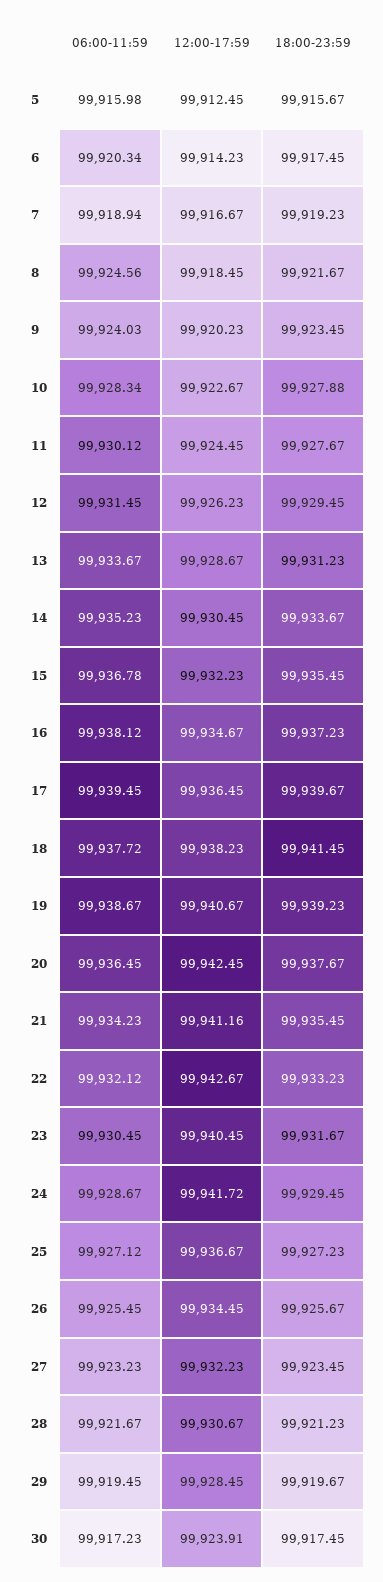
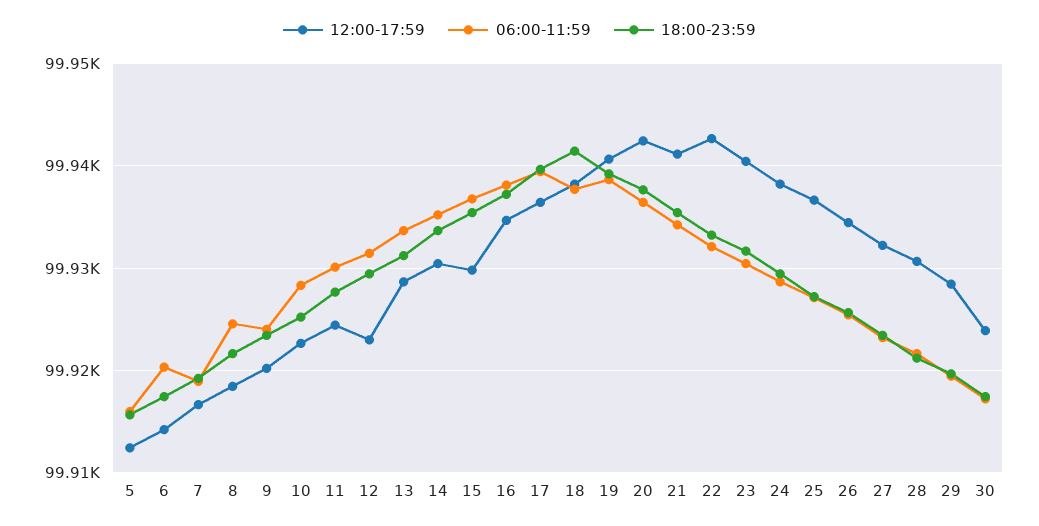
  {
    "06:00-11:59": {
      "5": 99915.98,
      "6": 99920.34,
      "7": 99918.94,
      "8": 99924.56,
      "9": 99924.03,
      "10": 99928.34,
      "11": 99930.12,
      "12": 99931.45,
      "13": 99933.67,
      "14": 99935.23,
      "15": 99936.78,
      "16": 99938.12,
      "17": 99939.45,
      "18": 99937.72,
      "19": 99938.67,
      "20": 99936.45,
      "21": 99934.23,
      "22": 99932.12,
      "23": 99930.45,
      "24": 99928.67,
      "25": 99927.12,
      "26": 99925.45,
      "27": 99923.23,
      "28": 99921.67,
      "29": 99919.45,
      "30": 99917.23
    },
    "12:00-17:59": {
      "5": 99912.45,
      "6": 99914.23,
      "7": 99916.67,
      "8": 99918.45,
      "9": 99920.23,
      "10": 99922.67,
      "11": 99924.45,
-     "12": 99926.23,
+     "12": 99923,
      "13": 99928.67,
      "14": 99930.45,
-     "15": 99932.23,
+     "15": 99930,
      "16": 99934.67,
      "17": 99936.45,
      "18": 99938.23,
      "19": 99940.67,
      "20": 99942.45,
      "21": 99941.16,
      "22": 99942.67,
      "23": 99940.45,
-     "24": 99941.72,
+     "24": 99938,
      "25": 99936.67,
      "26": 99934.45,
      "27": 99932.23,
      "28": 99930.67,
      "29": 99928.45,
      "30": 99923.91
    },
    "18:00-23:59": {
      "5": 99915.67,
      "6": 99917.45,
      "7": 99919.23,
      "8": 99921.67,
      "9": 99923.45,
-     "10": 99927.88,
+     "10": 99925,
      "11": 99927.67,
      "12": 99929.45,
      "13": 99931.23,
      "14": 99933.67,
      "15": 99935.45,
      "16": 99937.23,
      "17": 99939.67,
      "18": 99941.45,
      "19": 99939.23,
      "20": 99937.67,
      "21": 99935.45,
      "22": 99933.23,
      "23": 99931.67,
      "24": 99929.45,
      "25": 99927.23,
      "26": 99925.67,
      "27": 99923.45,
      "28": 99921.23,
      "29": 99919.67,
      "30": 99917.45
    }
  }

